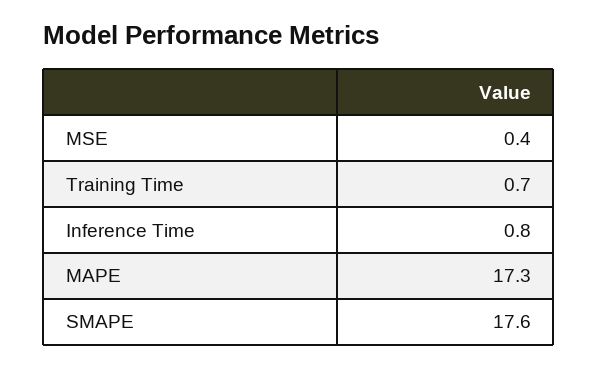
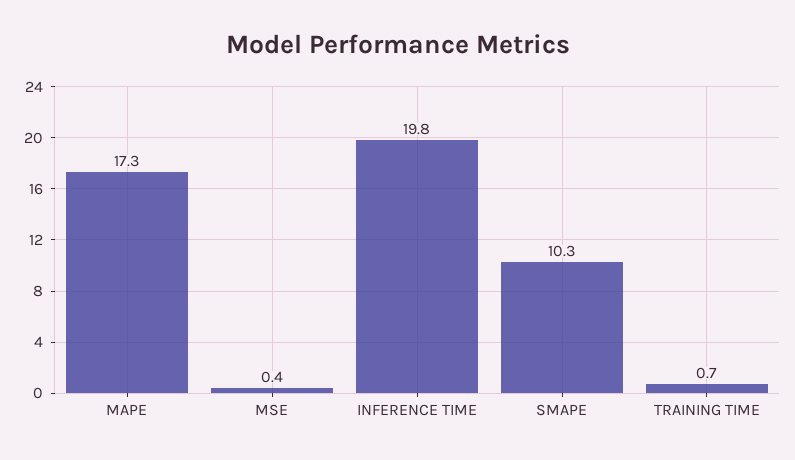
  {
    "MSE": 0.4,
    "Training Time": 0.7,
-   "Inference Time": 0.8,
+   "Inference Time": 19.8,
    "MAPE": 17.3,
-   "SMAPE": 17.6
+   "SMAPE": 10.3
  }

